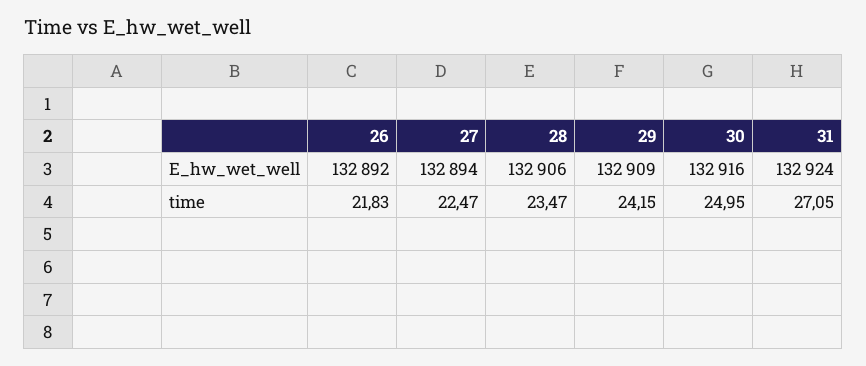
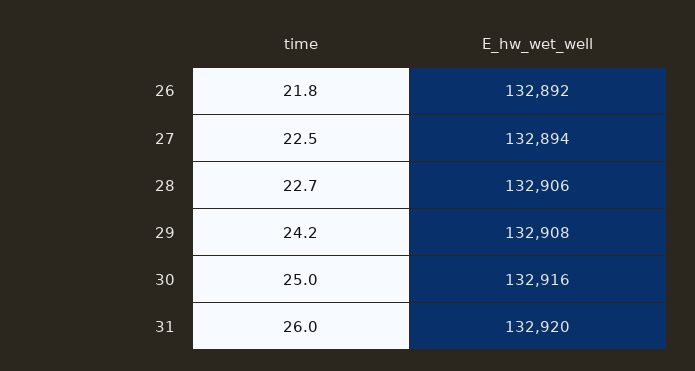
  {
    "26": {
      "E_hw_wet_well": 132892,
      "time": 21.83
    },
    "27": {
      "E_hw_wet_well": 132894,
      "time": 22.47
    },
    "28": {
      "E_hw_wet_well": 132906,
-     "time": 23.47
+     "time": 22.7
    },
    "29": {
-     "E_hw_wet_well": 132909,
+     "E_hw_wet_well": 132908,
      "time": 24.15
    },
    "30": {
      "E_hw_wet_well": 132916,
      "time": 24.95
    },
    "31": {
-     "E_hw_wet_well": 132924,
+     "E_hw_wet_well": 132920,
-     "time": 27.05
+     "time": 26
    }
  }

